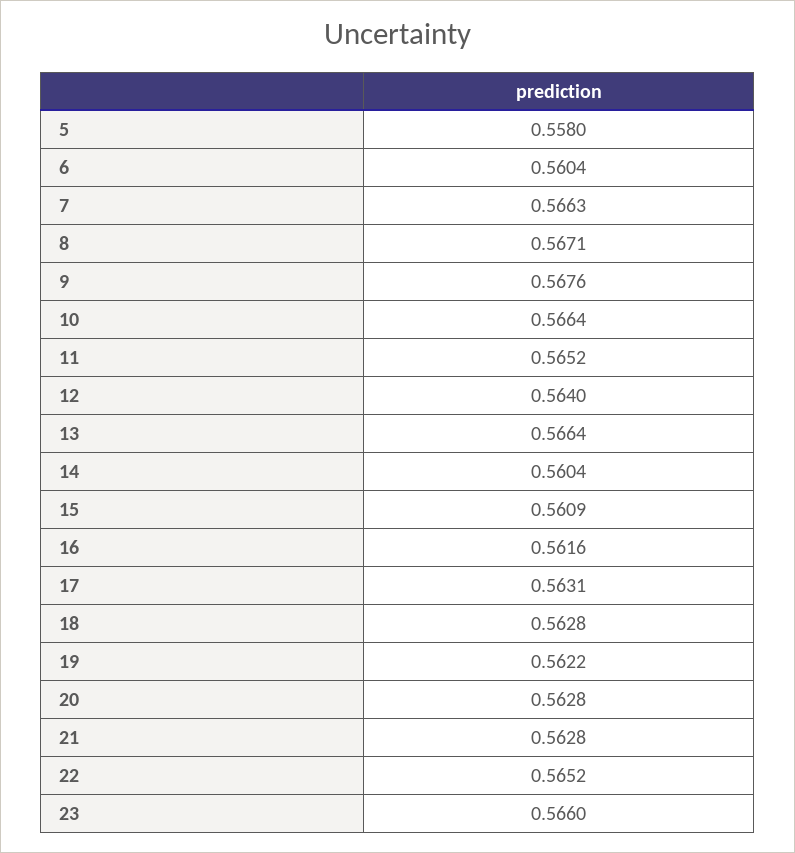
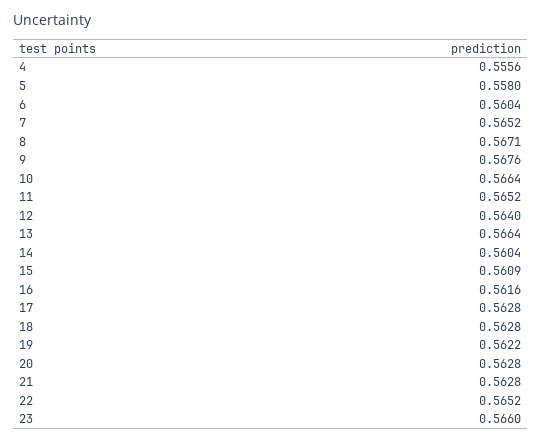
  {
    "5": 0.558,
    "6": 0.5604,
-   "7": 0.5663,
+   "7": 0.5652,
    "8": 0.5671,
    "9": 0.5676,
    "10": 0.5664,
    "11": 0.5652,
    "12": 0.564,
    "13": 0.5664,
    "14": 0.5604,
    "15": 0.5609,
    "16": 0.5616,
-   "17": 0.5631,
+   "17": 0.5628,
    "18": 0.5628,
    "19": 0.5622,
    "20": 0.5628,
    "21": 0.5628,
    "22": 0.5652,
-   "23": 0.566
+   "23": 0.566,
+   "4": 0.5556
  }

